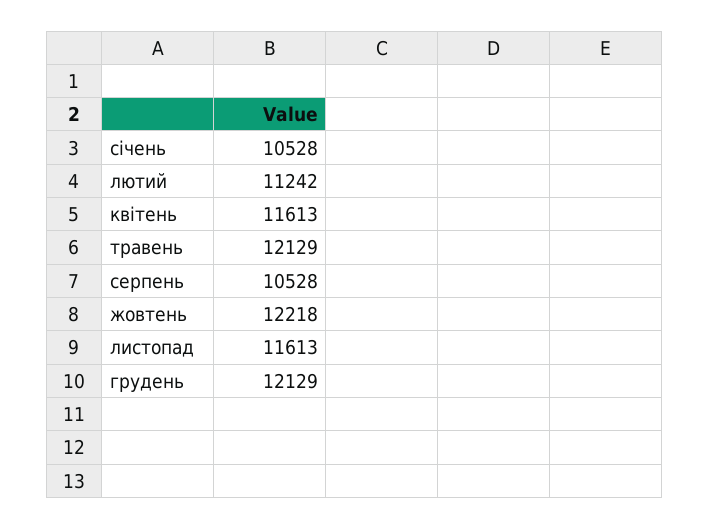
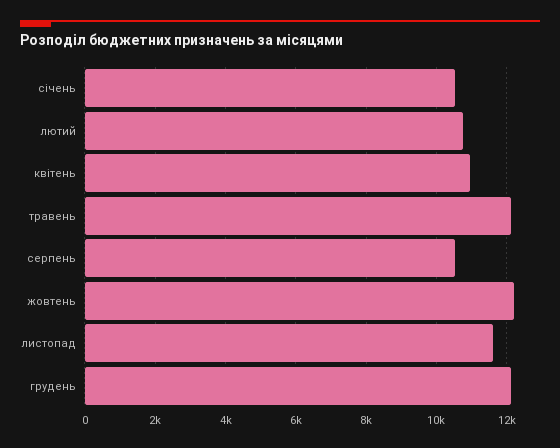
  {
    "січень": 10528,
-   "лютий": 11242,
+   "лютий": 10800,
-   "квітень": 11613,
+   "квітень": 11000,
    "травень": 12129,
    "серпень": 10528,
    "жовтень": 12218,
    "листопад": 11613,
    "грудень": 12129
  }

